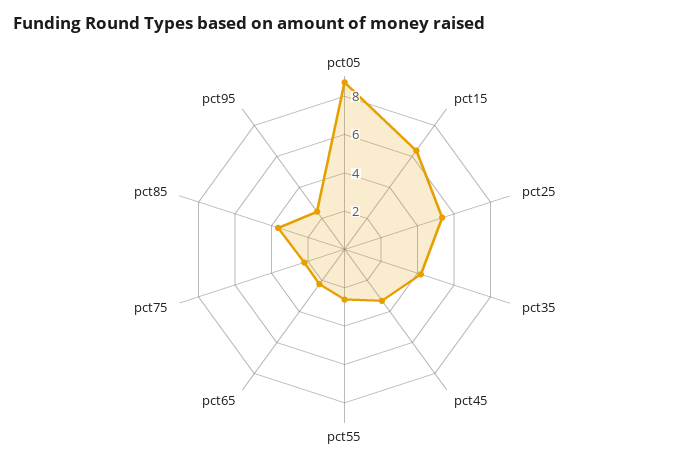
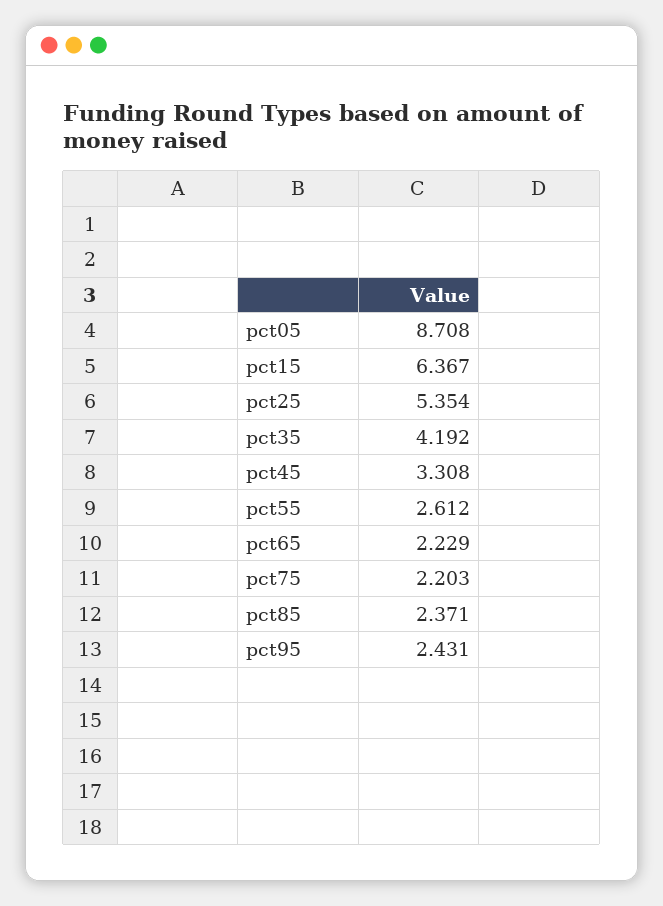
  {
    "pct05": 8.708,
    "pct15": 6.367,
    "pct25": 5.354,
    "pct35": 4.192,
    "pct45": 3.308,
    "pct55": 2.612,
    "pct65": 2.229,
    "pct75": 2.203,
-   "pct85": 3.5,
+   "pct85": 2.371,
    "pct95": 2.431
  }

